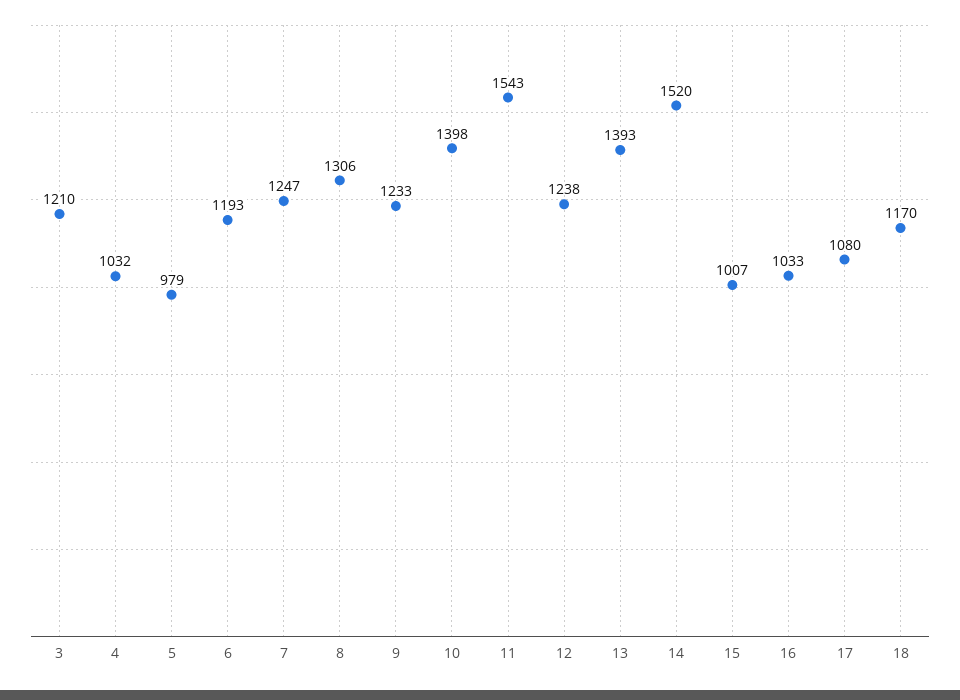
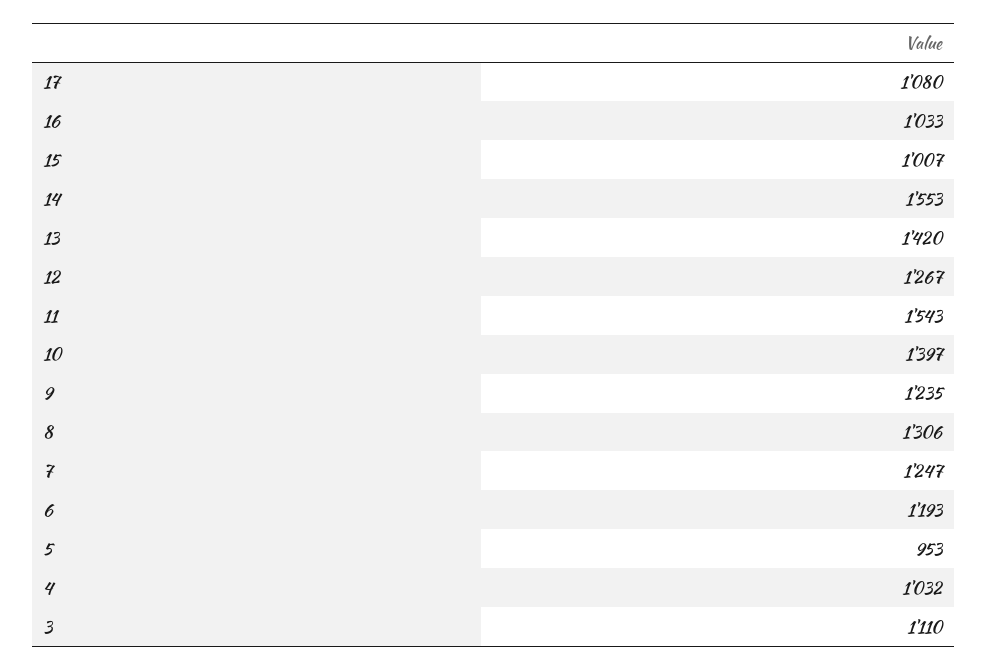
  {
-   "3": 1210,
+   "3": 1110,
    "4": 1032,
-   "5": 979,
+   "5": 953,
    "6": 1193,
    "7": 1247,
    "8": 1306,
-   "9": 1233,
+   "9": 1235,
-   "10": 1398,
+   "10": 1397,
    "11": 1543,
-   "12": 1238,
+   "12": 1267,
-   "13": 1393,
+   "13": 1420,
-   "14": 1520,
+   "14": 1553,
    "15": 1007,
    "16": 1033,
-   "17": 1080,
+   "17": 1080
-   "18": 1170
  }

